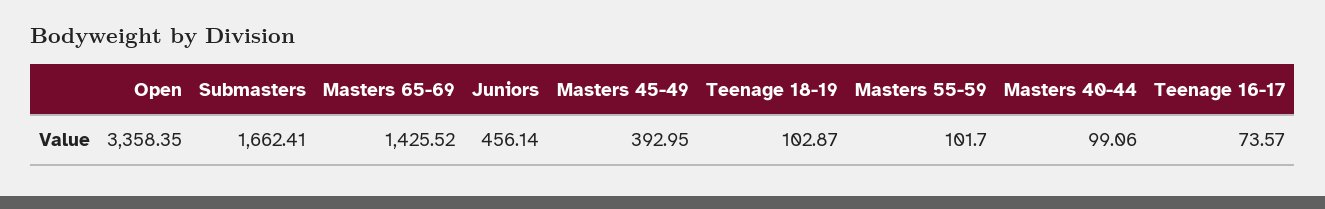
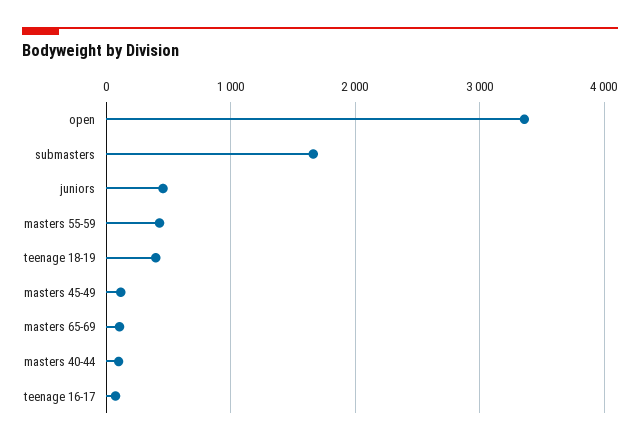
  {
    "Open": 3358.35,
    "Submasters": 1662.41,
-   "Masters 65-69": 1425.52,
+   "Masters 65-69": 100,
    "Juniors": 456.14,
-   "Masters 45-49": 392.95,
+   "Masters 45-49": 100,
-   "Teenage 18-19": 102.87,
+   "Teenage 18-19": 400,
-   "Masters 55-59": 101.7,
+   "Masters 55-59": 400,
    "Masters 40-44": 99.06,
    "Teenage 16-17": 73.57
  }

